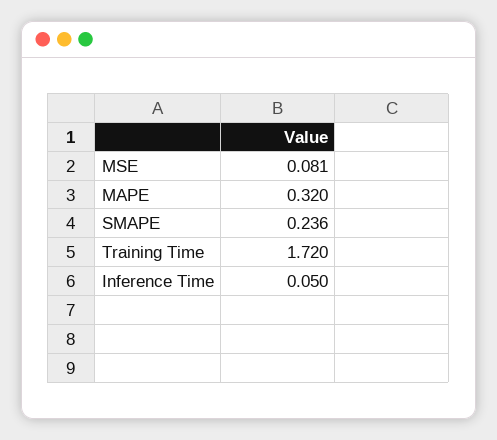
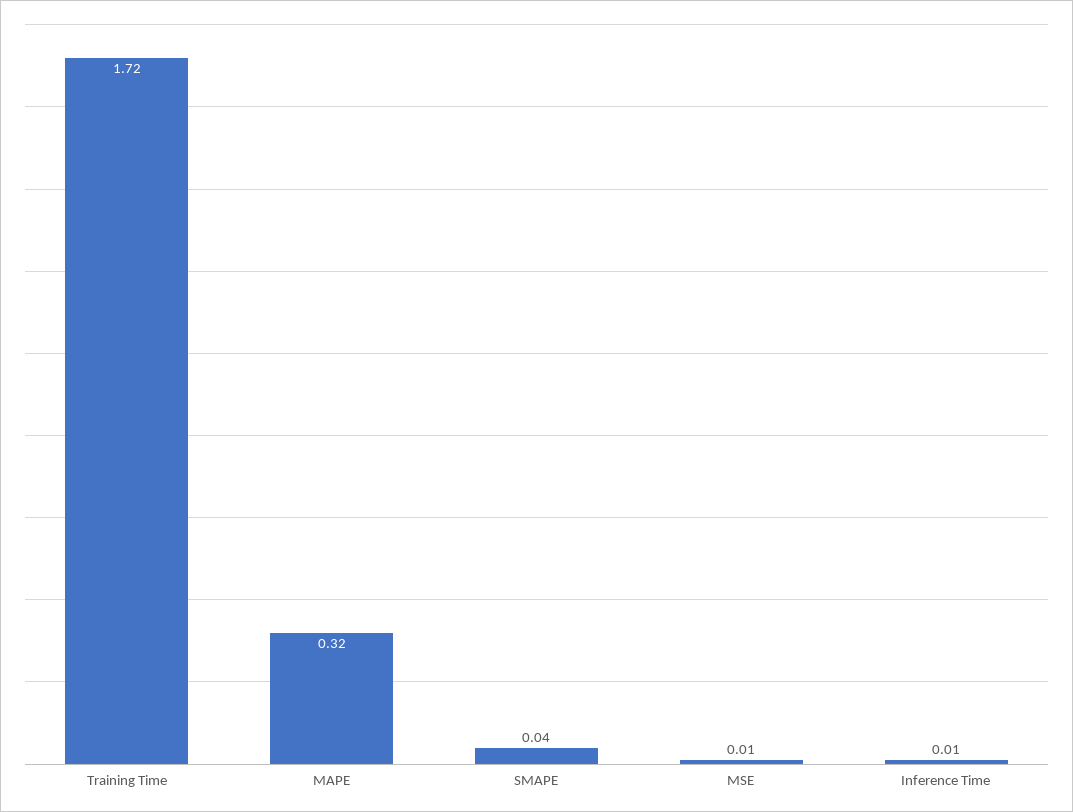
  {
-   "MSE": 0.081,
+   "MSE": 0.01,
    "MAPE": 0.32,
-   "SMAPE": 0.236,
+   "SMAPE": 0.04,
    "Training Time": 1.72,
-   "Inference Time": 0.05
+   "Inference Time": 0.01
  }

